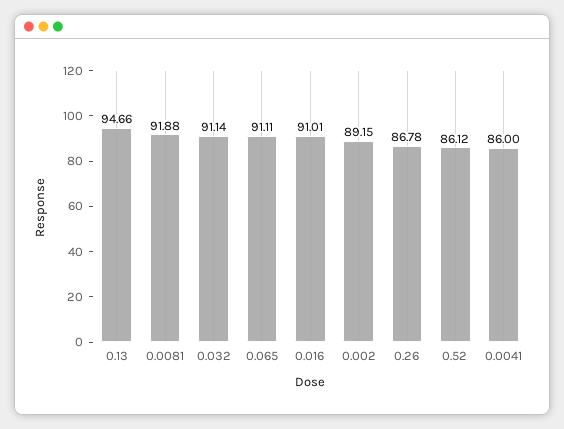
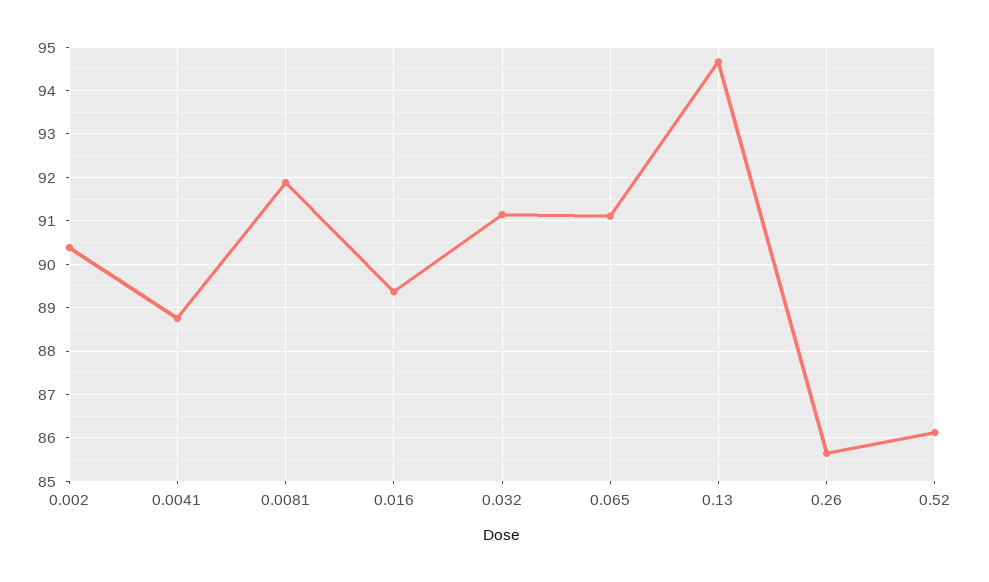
  {
    "0.13": 94.66,
    "0.0081": 91.88,
    "0.032": 91.14,
    "0.065": 91.11,
-   "0.016": 91.01,
+   "0.016": 89.4,
-   "0.002": 89.15,
+   "0.002": 90.4,
-   "0.26": 86.78,
+   "0.26": 85.6,
    "0.52": 86.12,
-   "0.0041": 86
+   "0.0041": 88.8
  }

